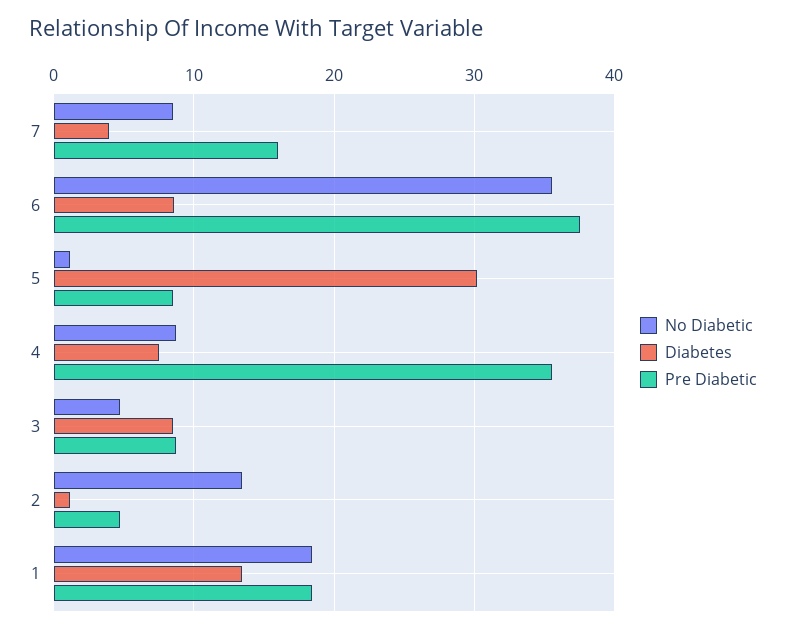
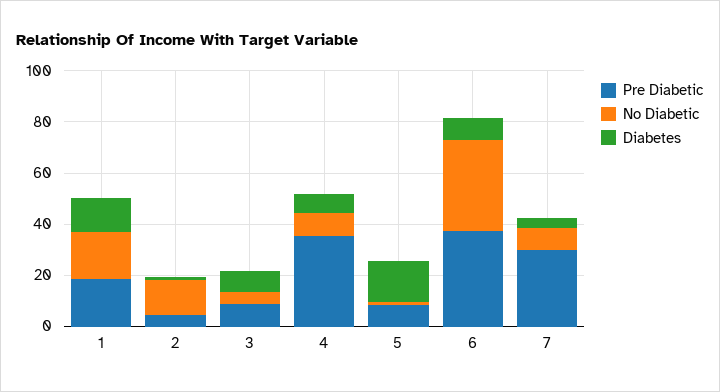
  {
    "No Diabetic": {
      "7": 9,
      "6": 36,
      "5": 1,
      "4": 9,
      "3": 5,
      "2": 13,
      "1": 18
    },
    "Diabetes": {
      "7": 4,
      "6": 9,
-     "5": 30,
+     "5": 15,
      "4": 8,
      "3": 9,
      "2": 1,
      "1": 13
    },
    "Pre Diabetic": {
-     "7": 16,
+     "7": 30,
      "6": 38,
      "5": 9,
      "4": 36,
      "3": 9,
      "2": 5,
      "1": 18
    }
  }

